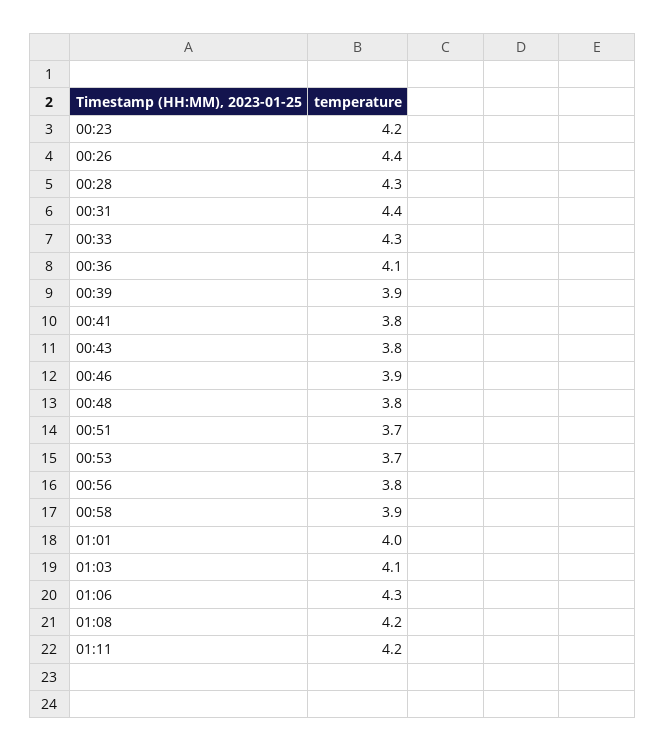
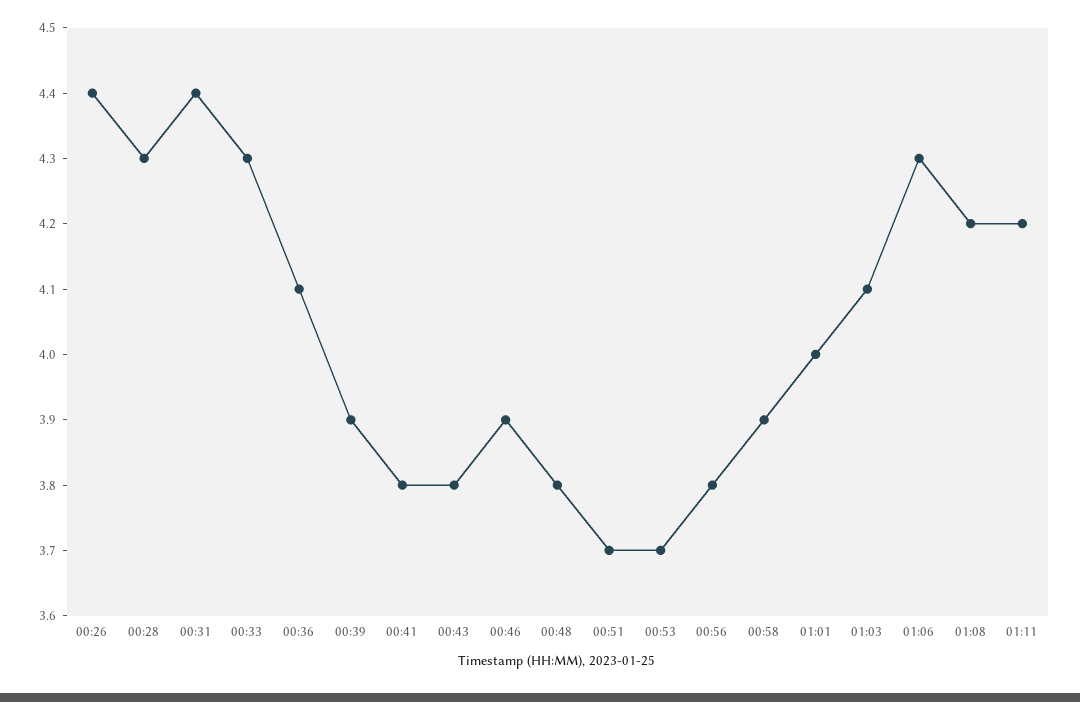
  {
-   "00:23": 4.2,
    "00:26": 4.4,
    "00:28": 4.3,
    "00:31": 4.4,
    "00:33": 4.3,
    "00:36": 4.1,
    "00:39": 3.9,
    "00:41": 3.8,
    "00:43": 3.8,
    "00:46": 3.9,
    "00:48": 3.8,
    "00:51": 3.7,
    "00:53": 3.7,
    "00:56": 3.8,
    "00:58": 3.9,
    "01:01": 4,
    "01:03": 4.1,
    "01:06": 4.3,
    "01:08": 4.2,
    "01:11": 4.2
  }

